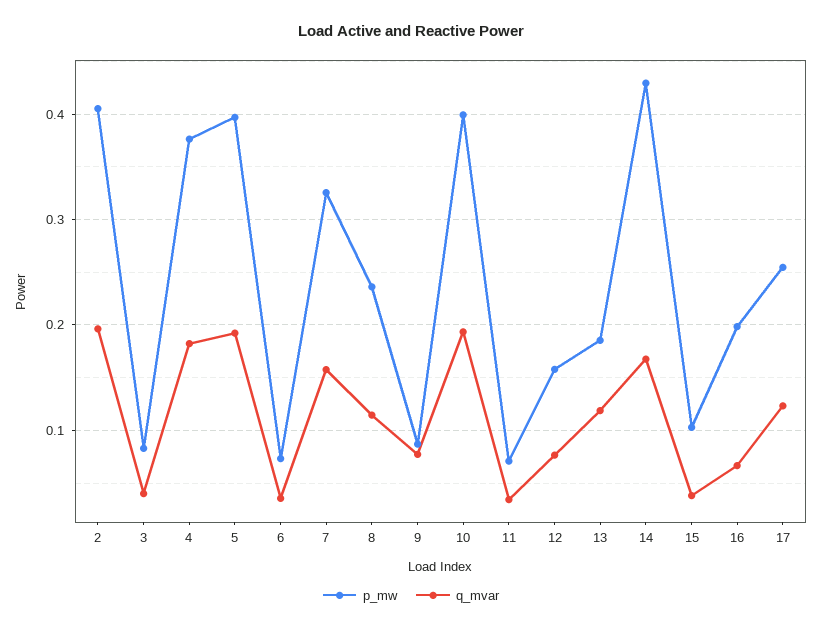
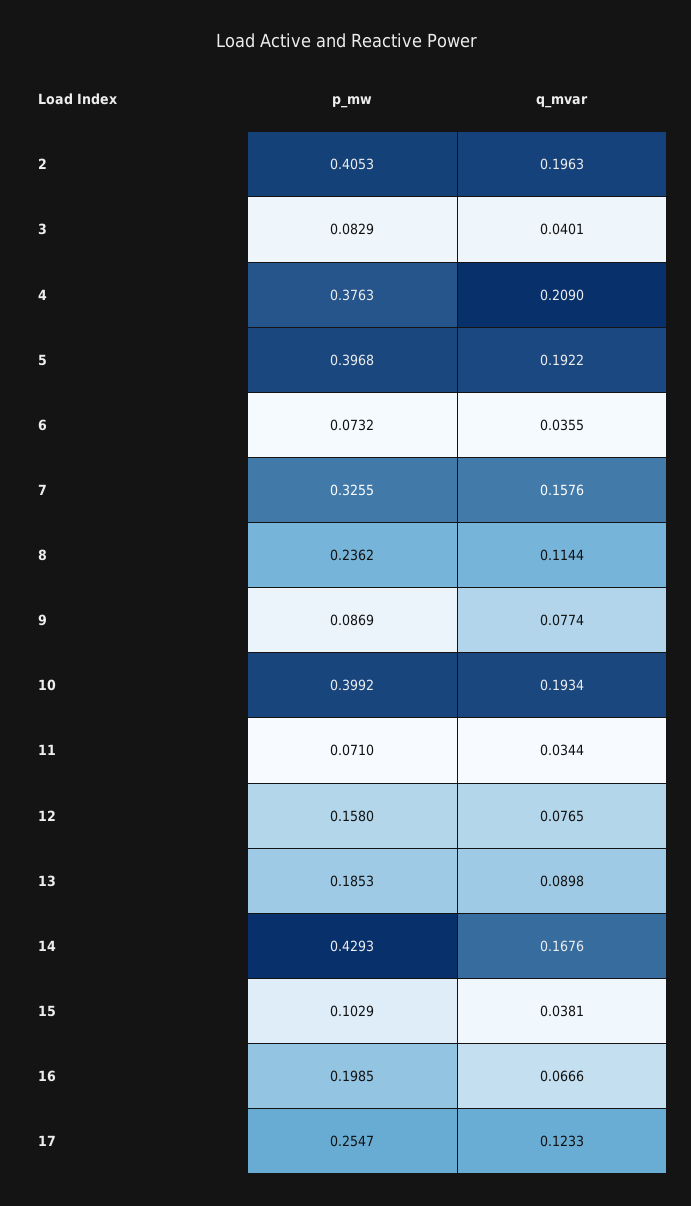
  {
    "p_mw": {
      "2": 0.4053,
      "3": 0.0829,
      "4": 0.3763,
      "5": 0.3968,
      "6": 0.0732,
      "7": 0.3255,
      "8": 0.2362,
      "9": 0.0869,
      "10": 0.3992,
      "11": 0.071,
      "12": 0.158,
      "13": 0.1853,
      "14": 0.4293,
      "15": 0.1029,
      "16": 0.1985,
      "17": 0.2547
    },
    "q_mvar": {
      "2": 0.1963,
      "3": 0.0401,
-     "4": 0.18,
+     "4": 0.209,
      "5": 0.1922,
      "6": 0.0355,
      "7": 0.1576,
      "8": 0.1144,
      "9": 0.0774,
      "10": 0.1934,
      "11": 0.0344,
      "12": 0.0765,
-     "13": 0.12,
+     "13": 0.0898,
      "14": 0.1676,
      "15": 0.0381,
      "16": 0.0666,
      "17": 0.1233
    }
  }

